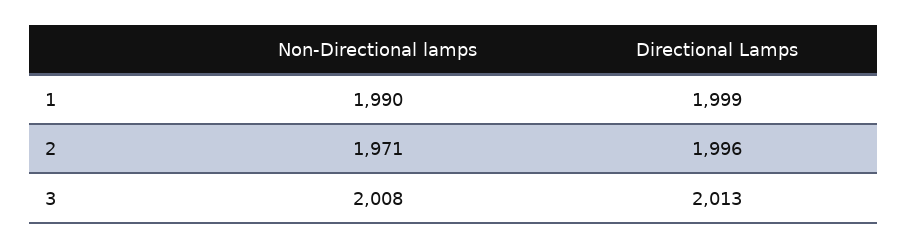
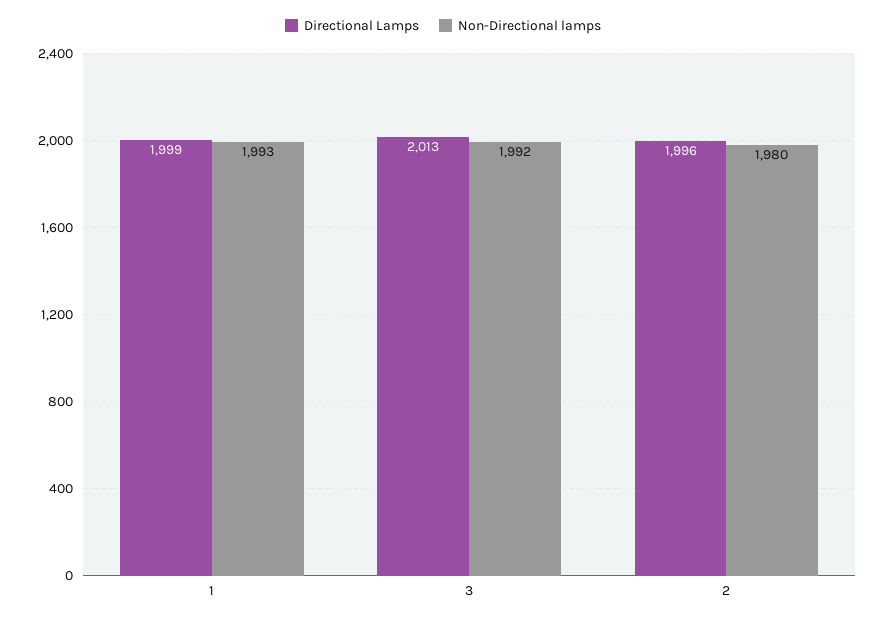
  {
    "Non-Directional lamps": {
-     "1": 1990,
+     "1": 1993,
-     "2": 1971,
+     "2": 1980,
-     "3": 2008
+     "3": 1992
    },
    "Directional Lamps": {
      "1": 1999,
      "2": 1996,
      "3": 2013
    }
  }

